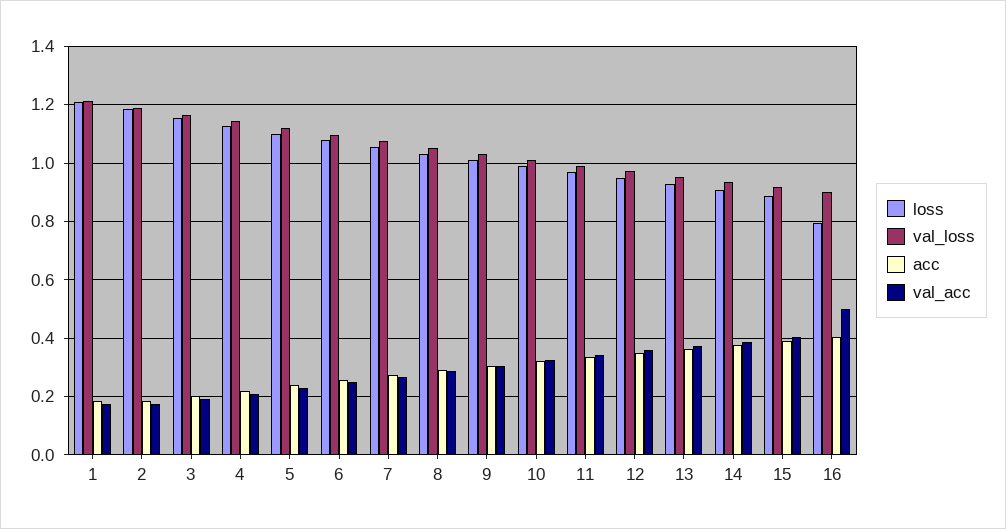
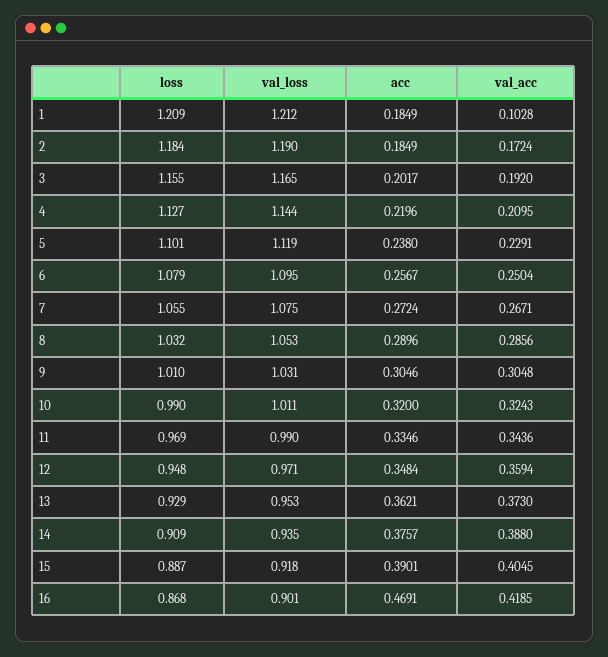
  {
    "loss": {
      "1": 1.209,
      "2": 1.184,
      "3": 1.155,
      "4": 1.127,
      "5": 1.101,
      "6": 1.079,
      "7": 1.055,
      "8": 1.032,
      "9": 1.01,
      "10": 0.99,
      "11": 0.969,
      "12": 0.948,
      "13": 0.929,
      "14": 0.909,
      "15": 0.887,
-     "16": 0.8
+     "16": 0.868
    },
    "val_loss": {
      "1": 1.212,
      "2": 1.19,
      "3": 1.165,
      "4": 1.144,
      "5": 1.119,
      "6": 1.095,
      "7": 1.075,
      "8": 1.053,
      "9": 1.031,
      "10": 1.011,
      "11": 0.99,
      "12": 0.971,
      "13": 0.953,
      "14": 0.935,
      "15": 0.918,
      "16": 0.901
    },
    "acc": {
      "1": 0.1849,
      "2": 0.1849,
      "3": 0.2017,
      "4": 0.2196,
      "5": 0.238,
      "6": 0.2567,
      "7": 0.2724,
      "8": 0.2896,
      "9": 0.3046,
      "10": 0.32,
      "11": 0.3346,
      "12": 0.3484,
      "13": 0.3621,
      "14": 0.3757,
      "15": 0.3901,
-     "16": 0.4
+     "16": 0.4691
    },
    "val_acc": {
-     "1": 0.175,
+     "1": 0.1028,
      "2": 0.1724,
      "3": 0.192,
      "4": 0.2095,
      "5": 0.2291,
      "6": 0.2504,
      "7": 0.2671,
      "8": 0.2856,
      "9": 0.3048,
      "10": 0.3243,
      "11": 0.3436,
      "12": 0.3594,
      "13": 0.373,
      "14": 0.388,
      "15": 0.4045,
-     "16": 0.5
+     "16": 0.4185
    }
  }

